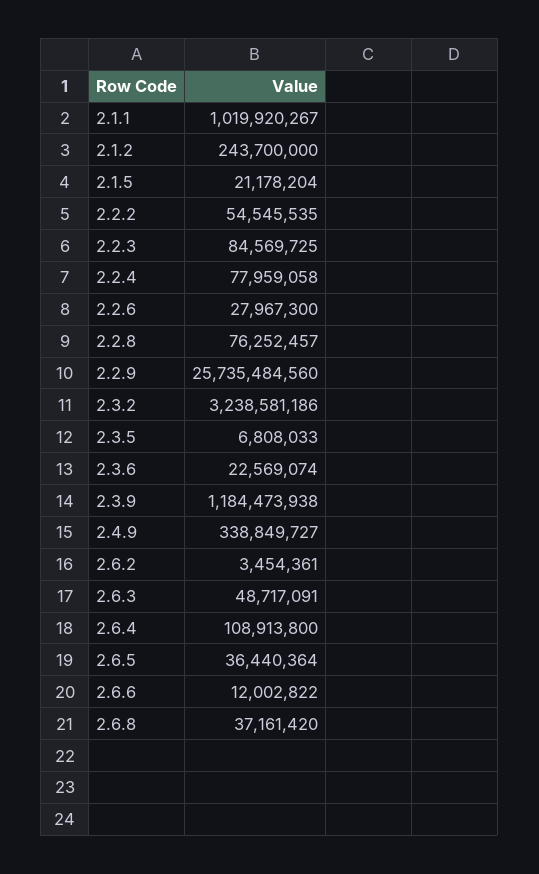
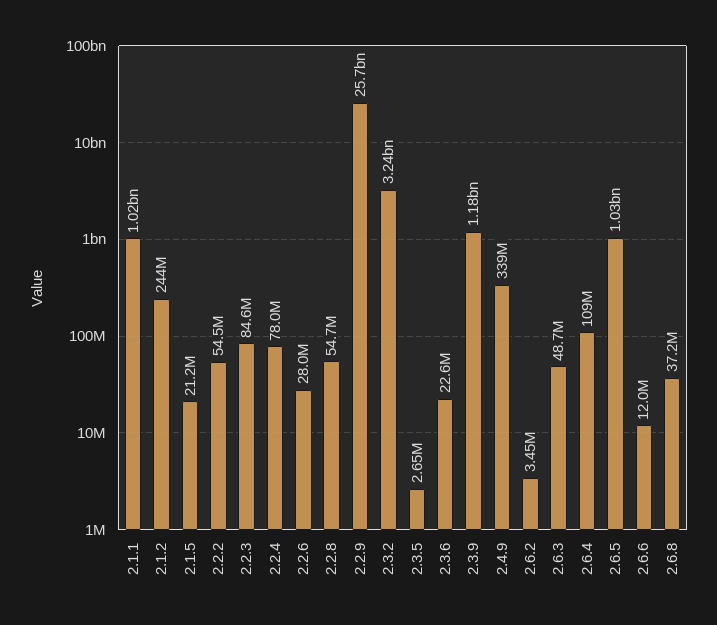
  {
    "2.1.1": 1019920267,
    "2.1.2": 243700000,
    "2.1.5": 21178204,
    "2.2.2": 54545535,
    "2.2.3": 84569725,
    "2.2.4": 77959058,
    "2.2.6": 27967300,
-   "2.2.8": 76252457,
+   "2.2.8": 54700000,
    "2.2.9": 25735484560,
    "2.3.2": 3238581186,
-   "2.3.5": 6808033,
+   "2.3.5": 2650000,
    "2.3.6": 22569074,
    "2.3.9": 1184473938,
    "2.4.9": 338849727,
    "2.6.2": 3454361,
    "2.6.3": 48717091,
    "2.6.4": 108913800,
-   "2.6.5": 36440364,
+   "2.6.5": 1030000000,
    "2.6.6": 12002822,
    "2.6.8": 37161420
  }

